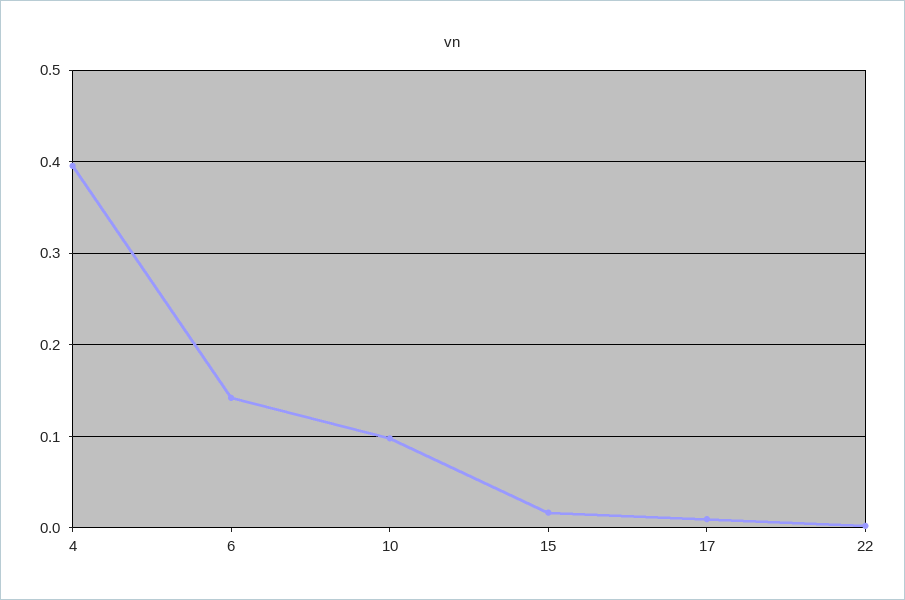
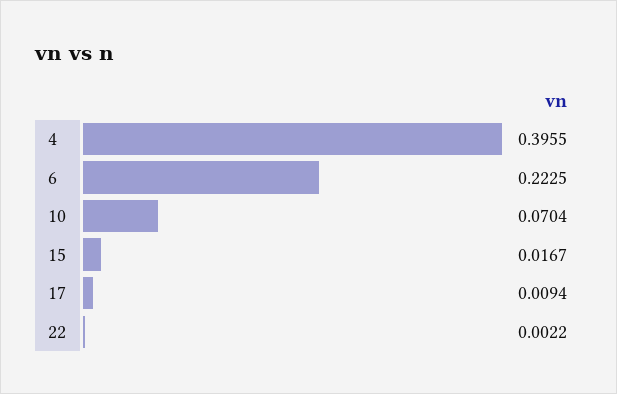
  {
    "4": 0.3955,
-   "6": 0.14,
+   "6": 0.2225,
-   "10": 0.1,
+   "10": 0.0704,
    "15": 0.0167,
    "17": 0.0094,
    "22": 0.0022
  }

